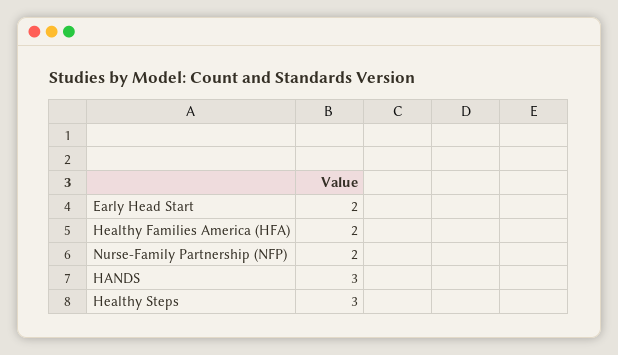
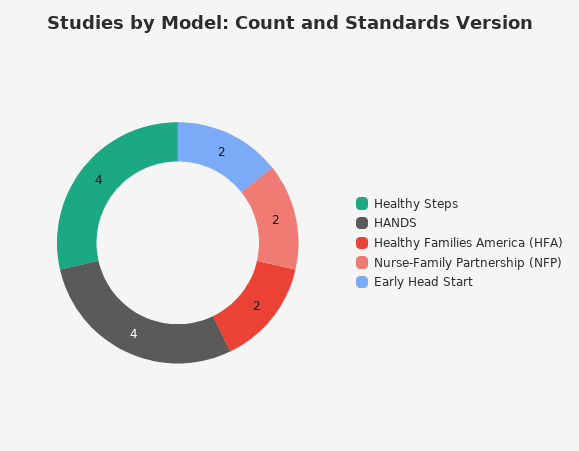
  {
    "Early Head Start": 2,
    "Healthy Families America (HFA)": 2,
    "Nurse-Family Partnership (NFP)": 2,
-   "HANDS": 3,
+   "HANDS": 4,
-   "Healthy Steps": 3
+   "Healthy Steps": 4
  }

